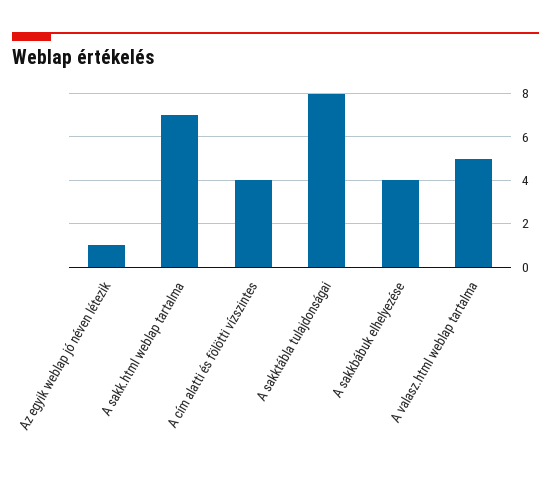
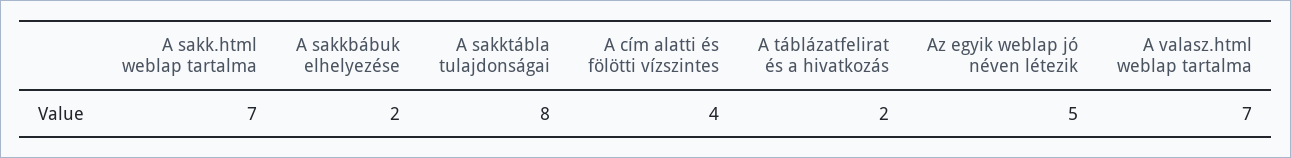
  {
-   "Az egyik weblap jó néven létezik": 1,
+   "Az egyik weblap jó néven létezik": 5,
    "A sakk.html weblap tartalma": 7,
    "A cím alatti és fölötti vízszintes": 4,
    "A sakktábla tulajdonságai": 8,
-   "A sakkbábuk elhelyezése": 4,
+   "A sakkbábuk elhelyezése": 2,
-   "A valasz.html weblap tartalma": 5
+   "A valasz.html weblap tartalma": 7,
+   "A táblázatfelirat és a hivatkozás": 2
  }

